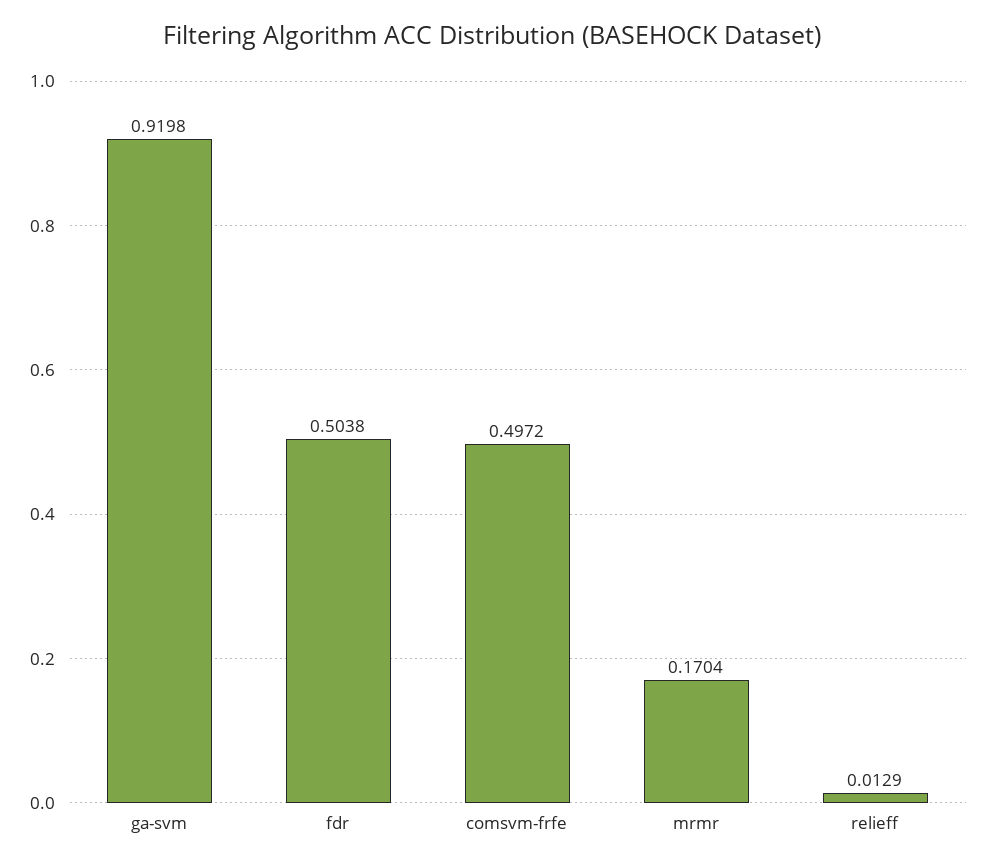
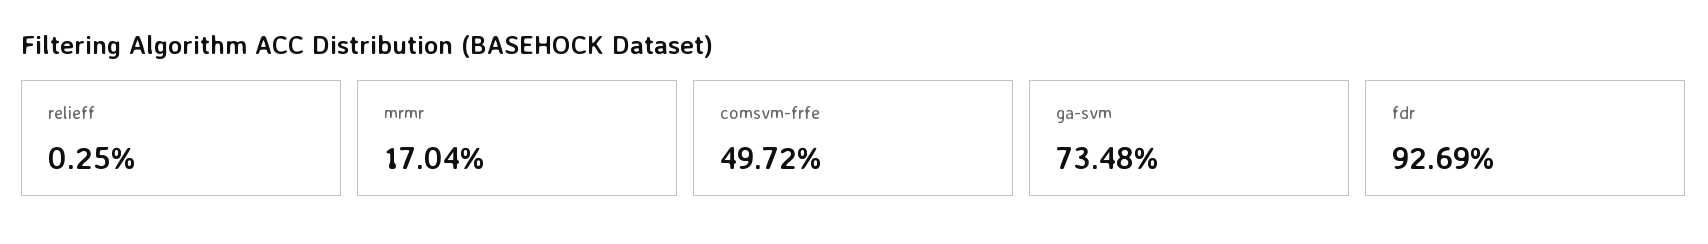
  {
-   "ga-svm": 0.9198,
+   "ga-svm": 0.7348,
-   "fdr": 0.5038,
+   "fdr": 0.9269,
    "comsvm-frfe": 0.4972,
    "mrmr": 0.1704,
-   "relieff": 0.0129
+   "relieff": 0.0025
  }

